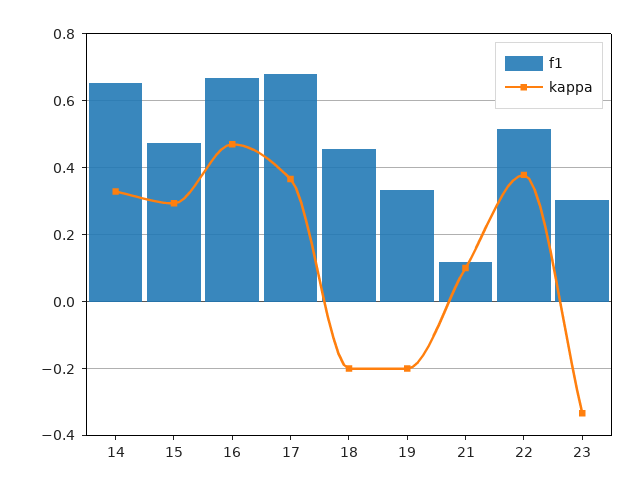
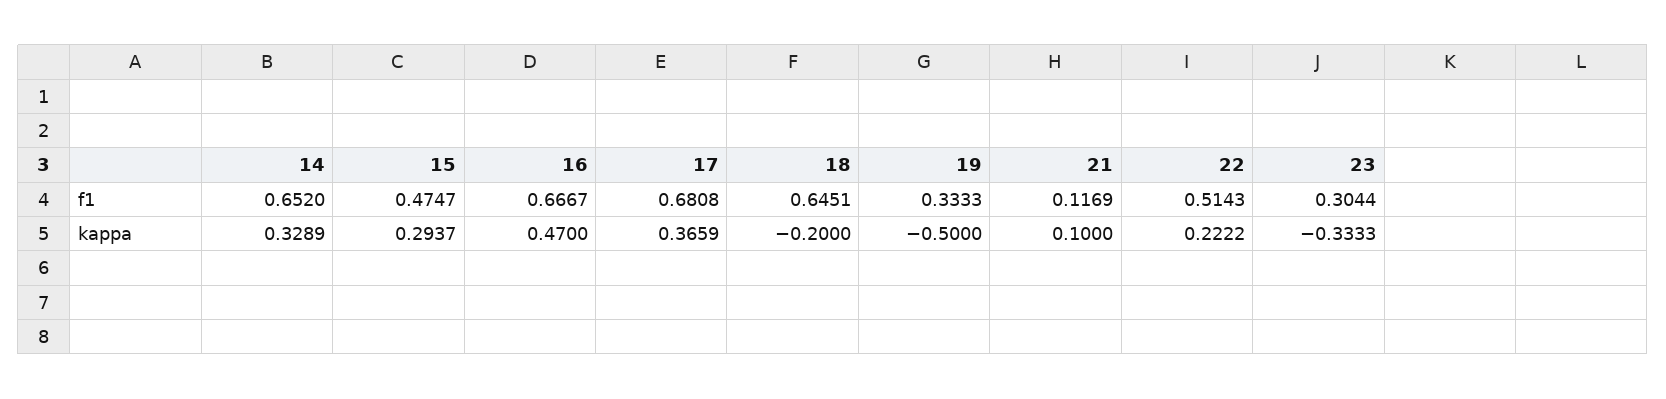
  {
    "f1": {
      "14": 0.652,
      "15": 0.4747,
      "16": 0.6667,
      "17": 0.6808,
-     "18": 0.46,
+     "18": 0.6451,
      "19": 0.3333,
      "21": 0.1169,
      "22": 0.5143,
      "23": 0.3044
    },
    "kappa": {
      "14": 0.3289,
      "15": 0.2937,
      "16": 0.47,
      "17": 0.3659,
      "18": -0.2,
-     "19": -0.2,
+     "19": -0.5,
      "21": 0.1,
-     "22": 0.38,
+     "22": 0.2222,
      "23": -0.3333
    }
  }

